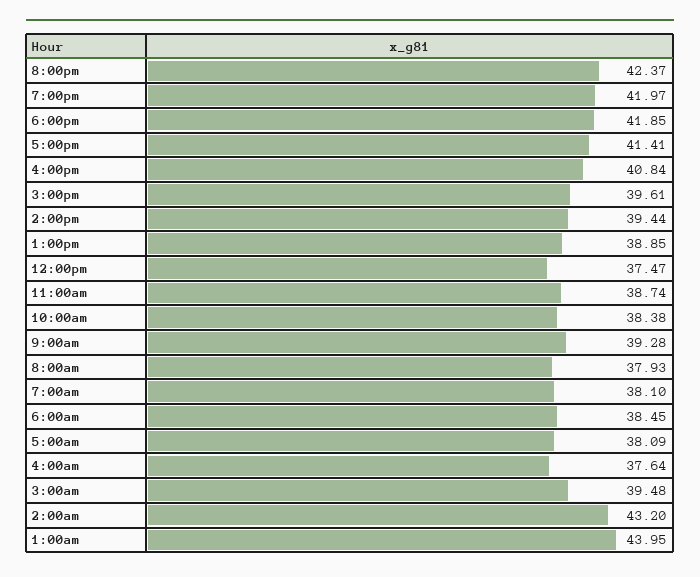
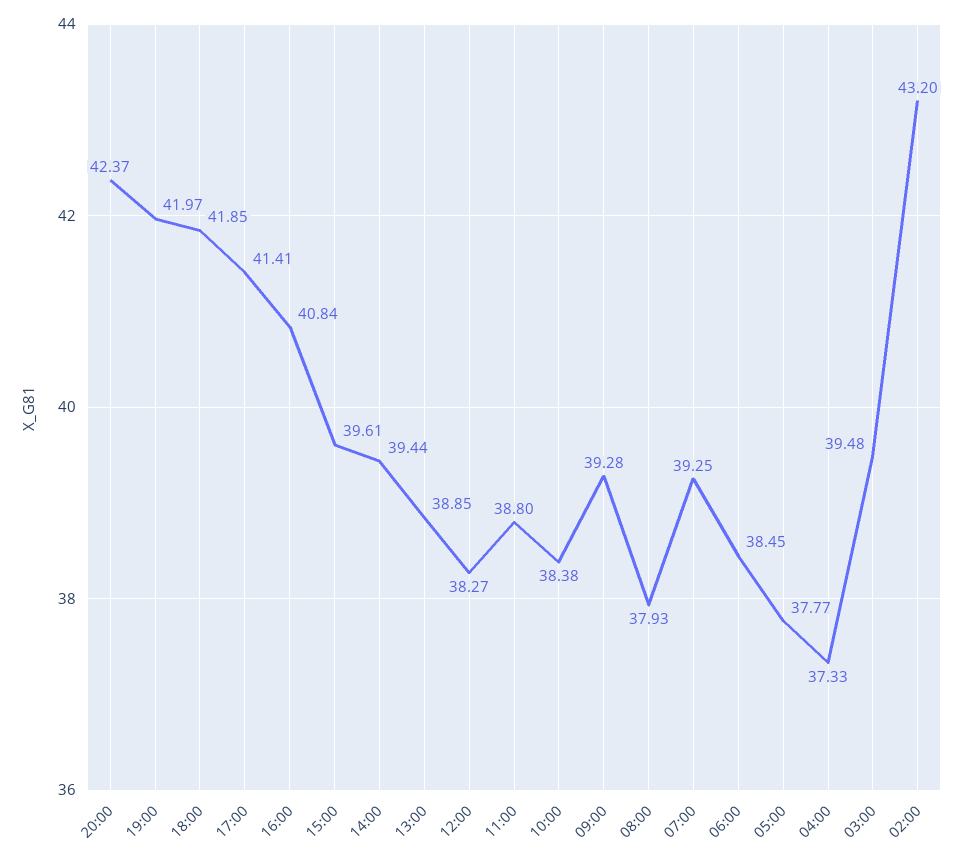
  {
    "8:00pm": 42.37,
    "7:00pm": 41.97,
    "6:00pm": 41.85,
    "5:00pm": 41.41,
    "4:00pm": 40.84,
    "3:00pm": 39.61,
    "2:00pm": 39.44,
    "1:00pm": 38.85,
-   "12:00pm": 37.47,
+   "12:00pm": 38.27,
-   "11:00am": 38.74,
+   "11:00am": 38.8,
    "10:00am": 38.38,
    "9:00am": 39.28,
    "8:00am": 37.93,
-   "7:00am": 38.1,
+   "7:00am": 39.25,
    "6:00am": 38.45,
-   "5:00am": 38.09,
+   "5:00am": 37.77,
-   "4:00am": 37.64,
+   "4:00am": 37.33,
    "3:00am": 39.48,
-   "2:00am": 43.2,
+   "2:00am": 43.2
-   "1:00am": 43.95
  }

